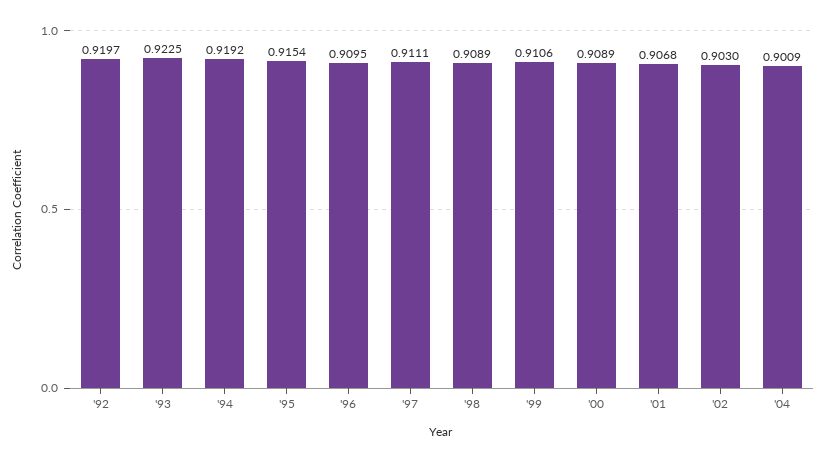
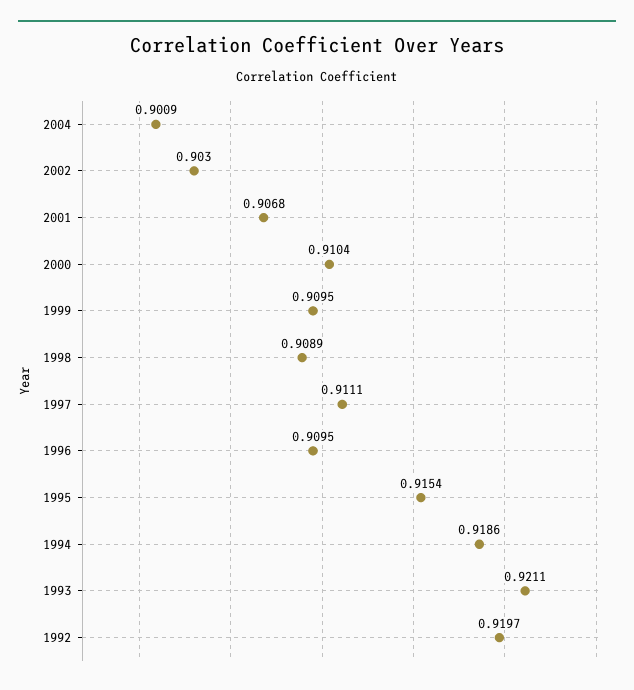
  {
    "'92": 0.9197,
-   "'93": 0.9225,
+   "'93": 0.9211,
-   "'94": 0.9192,
+   "'94": 0.9186,
    "'95": 0.9154,
    "'96": 0.9095,
    "'97": 0.9111,
    "'98": 0.9089,
-   "'99": 0.9106,
+   "'99": 0.9095,
-   "'00": 0.9089,
+   "'00": 0.9104,
    "'01": 0.9068,
    "'02": 0.903,
    "'04": 0.9009
  }

